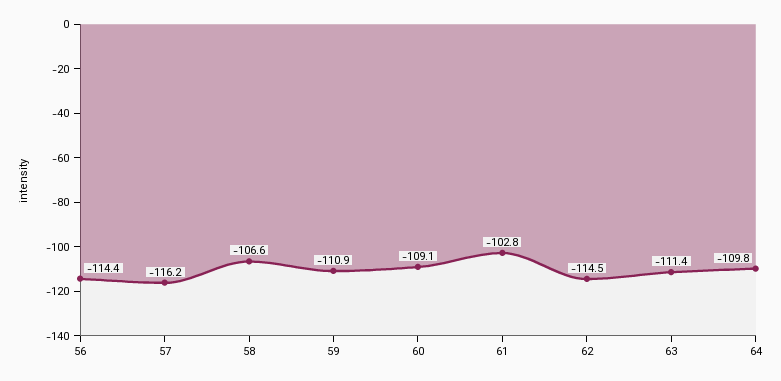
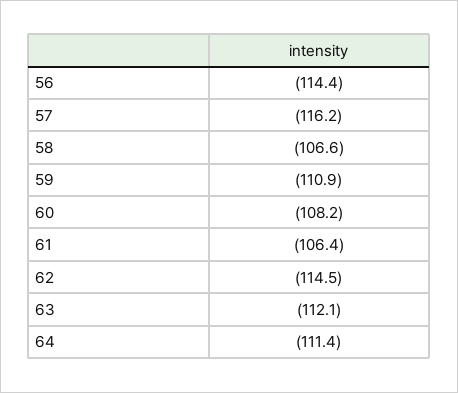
  {
    "56": -114.4,
    "57": -116.2,
    "58": -106.6,
    "59": -110.9,
-   "60": -109.1,
+   "60": -108.2,
-   "61": -102.8,
+   "61": -106.4,
    "62": -114.5,
-   "63": -111.4,
+   "63": -112.1,
-   "64": -109.8
+   "64": -111.4
  }

